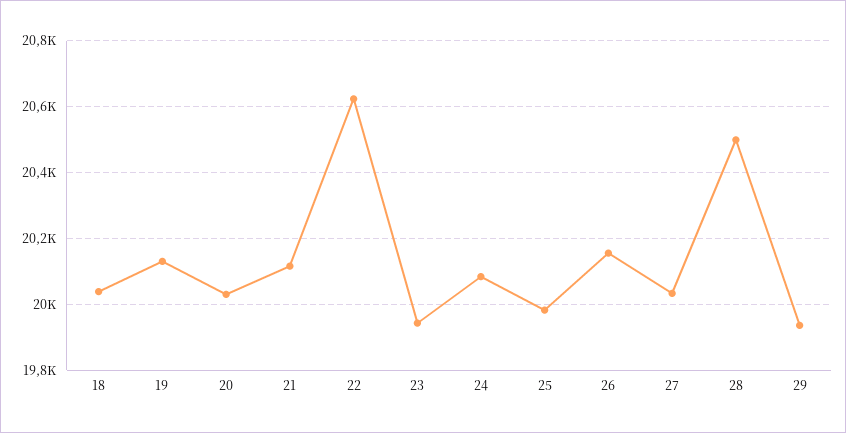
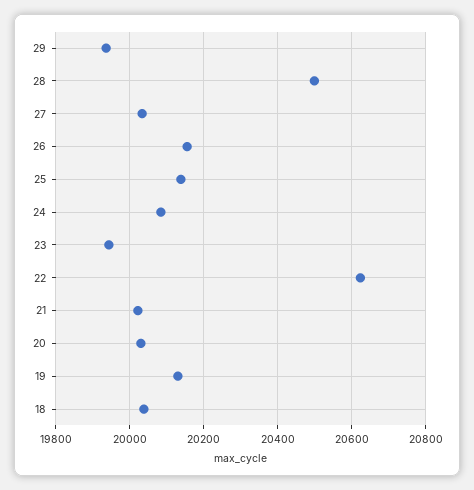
  {
    "18": 20040,
    "19": 20140,
    "20": 20040,
-   "21": 20120,
+   "21": 20020,
    "22": 20620,
    "23": 19940,
    "24": 20080,
-   "25": 19980,
+   "25": 20140,
    "26": 20160,
    "27": 20040,
    "28": 20500,
    "29": 19940
  }

